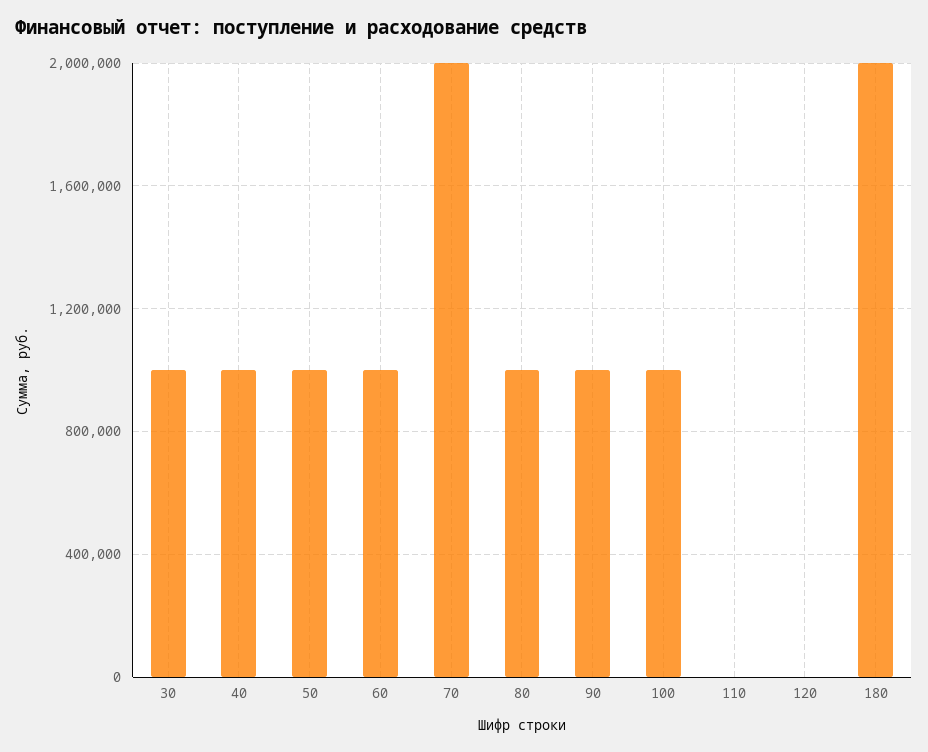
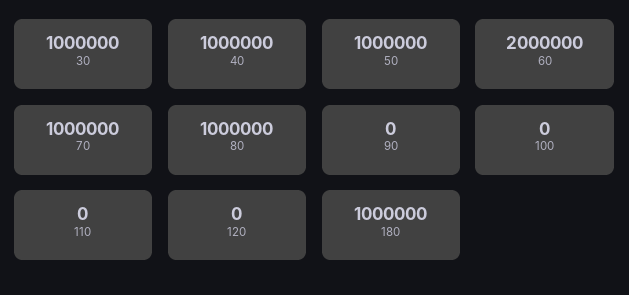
  {
    "30": 1000000,
    "40": 1000000,
    "50": 1000000,
-   "60": 1000000,
+   "60": 2000000,
-   "70": 2000000,
+   "70": 1000000,
    "80": 1000000,
-   "90": 1000000,
+   "90": 0,
-   "100": 1000000,
+   "100": 0,
    "110": 0,
    "120": 0,
-   "180": 2000000
+   "180": 1000000
  }

